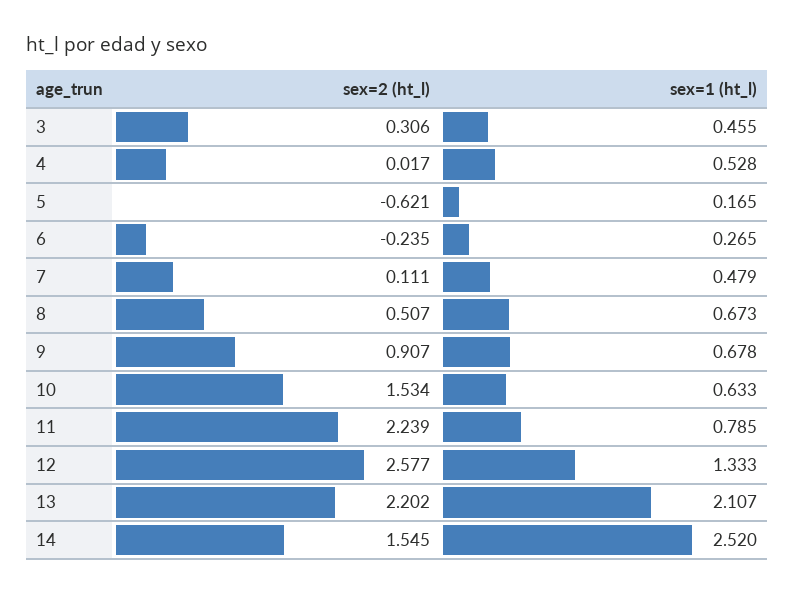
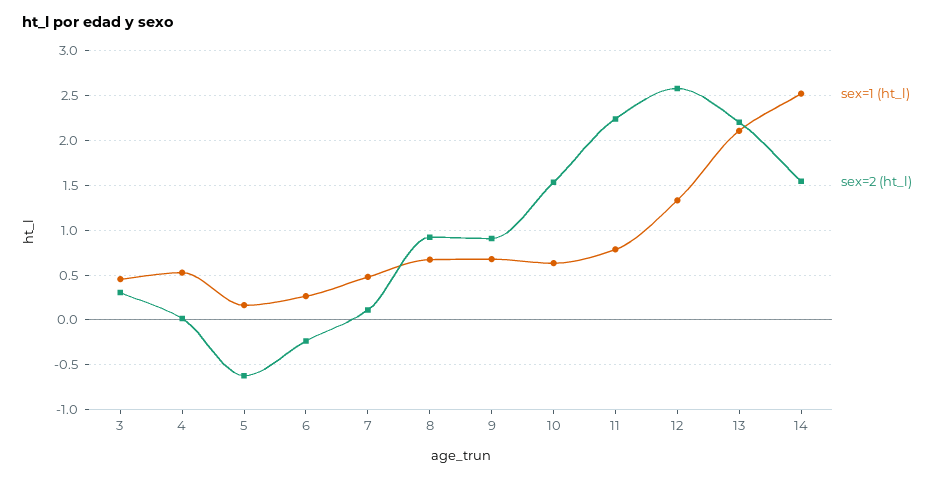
  {
    "sex=2 (ht_l)": {
      "3": 0.306,
      "4": 0.017,
      "5": -0.621,
      "6": -0.235,
      "7": 0.111,
-     "8": 0.507,
+     "8": 0.9,
      "9": 0.907,
      "10": 1.534,
      "11": 2.239,
      "12": 2.577,
      "13": 2.202,
      "14": 1.545
    },
    "sex=1 (ht_l)": {
      "3": 0.455,
      "4": 0.528,
      "5": 0.165,
      "6": 0.265,
      "7": 0.479,
      "8": 0.673,
      "9": 0.678,
      "10": 0.633,
      "11": 0.785,
      "12": 1.333,
      "13": 2.107,
      "14": 2.52
    }
  }

